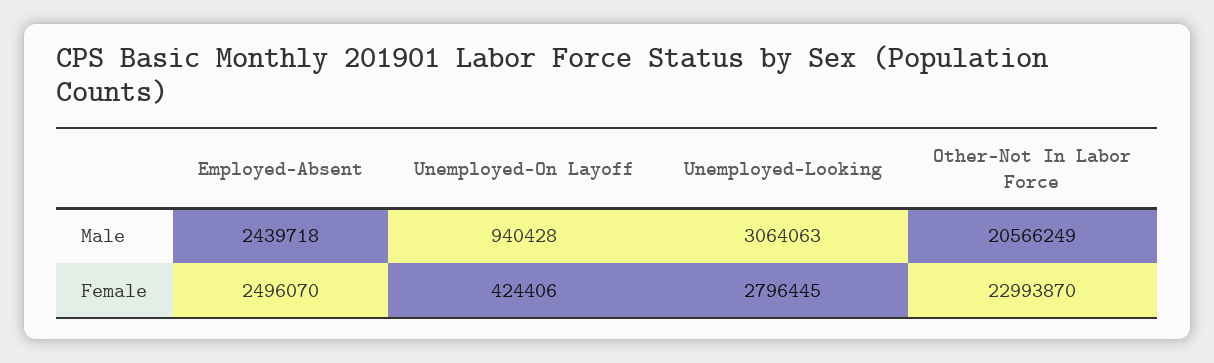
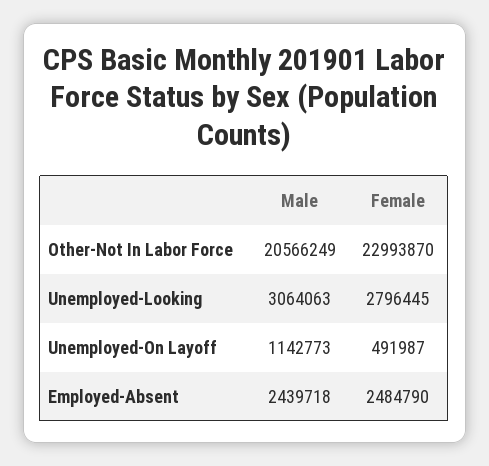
  {
    "Employed-Absent": {
      "Male": 2439718,
-     "Female": 2496070
+     "Female": 2484790
    },
    "Unemployed-On Layoff": {
-     "Male": 940428,
+     "Male": 1142773,
-     "Female": 424406
+     "Female": 491987
    },
    "Unemployed-Looking": {
      "Male": 3064063,
      "Female": 2796445
    },
    "Other-Not In Labor Force": {
      "Male": 20566249,
      "Female": 22993870
    }
  }

